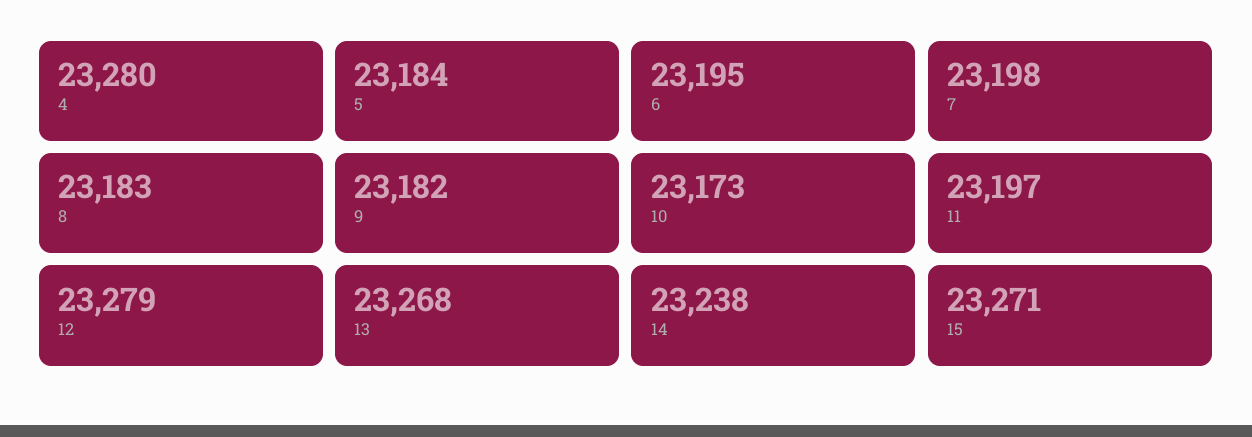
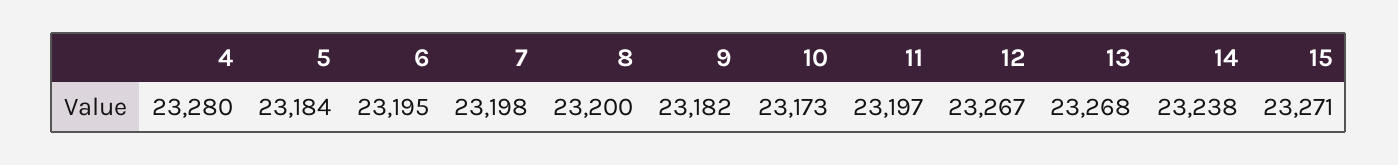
  {
    "4": 23280,
    "5": 23184,
    "6": 23195,
    "7": 23198,
-   "8": 23183,
+   "8": 23200,
    "9": 23182,
    "10": 23173,
    "11": 23197,
-   "12": 23279,
+   "12": 23267,
    "13": 23268,
    "14": 23238,
    "15": 23271
  }

